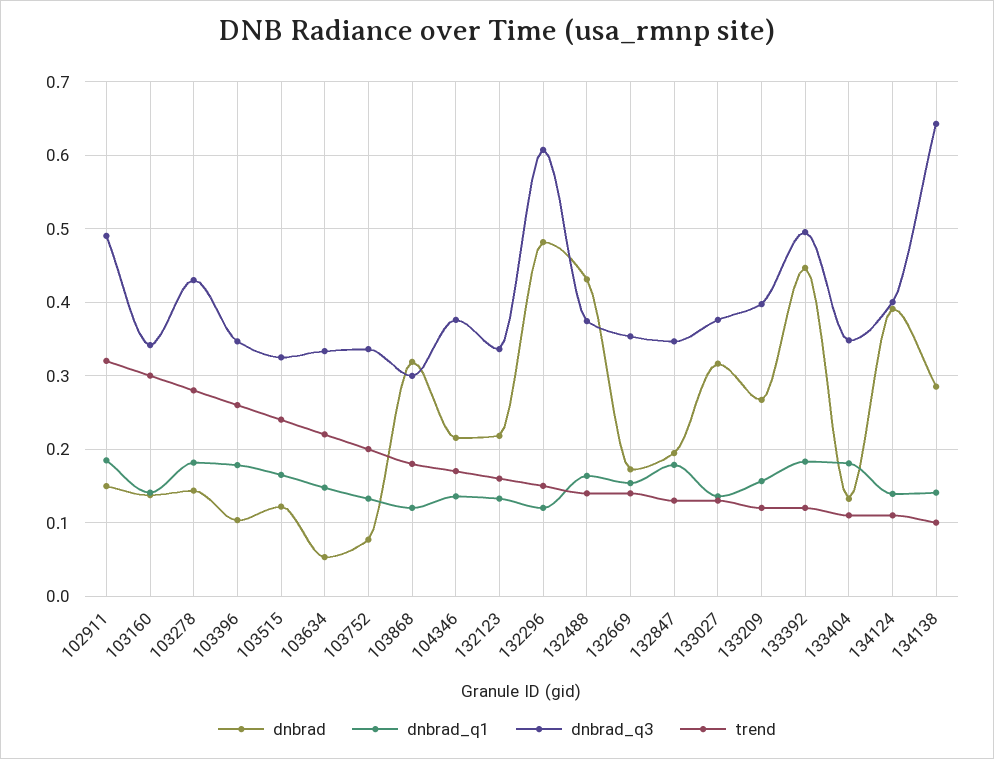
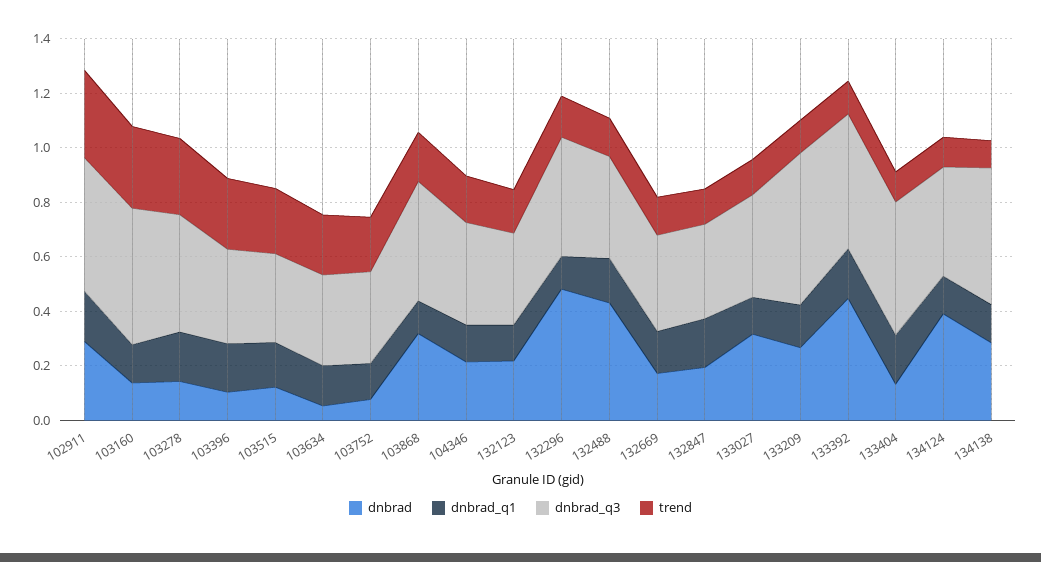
  {
    "dnbrad": {
-     "102911": 0.15,
+     "102911": 0.3,
      "103160": 0.14,
      "103278": 0.14,
      "103396": 0.1,
      "103515": 0.12,
      "103634": 0.05,
      "103752": 0.08,
      "103868": 0.32,
      "104346": 0.22,
      "132123": 0.22,
      "132296": 0.48,
      "132488": 0.43,
      "132669": 0.17,
      "132847": 0.19,
      "133027": 0.32,
      "133209": 0.27,
      "133392": 0.45,
      "133404": 0.13,
      "134124": 0.39,
      "134138": 0.29
    },
    "dnbrad_q1": {
      "102911": 0.18,
      "103160": 0.14,
      "103278": 0.18,
      "103396": 0.18,
      "103515": 0.17,
      "103634": 0.15,
      "103752": 0.13,
      "103868": 0.12,
      "104346": 0.14,
      "132123": 0.13,
      "132296": 0.12,
      "132488": 0.16,
      "132669": 0.15,
      "132847": 0.18,
      "133027": 0.14,
      "133209": 0.16,
      "133392": 0.18,
      "133404": 0.18,
      "134124": 0.14,
      "134138": 0.14
    },
    "dnbrad_q3": {
      "102911": 0.49,
-     "103160": 0.34,
+     "103160": 0.5,
      "103278": 0.43,
      "103396": 0.35,
      "103515": 0.33,
      "103634": 0.33,
      "103752": 0.34,
-     "103868": 0.3,
+     "103868": 0.45,
      "104346": 0.38,
      "132123": 0.34,
-     "132296": 0.61,
+     "132296": 0.45,
      "132488": 0.37,
      "132669": 0.35,
      "132847": 0.35,
      "133027": 0.38,
-     "133209": 0.4,
+     "133209": 0.55,
      "133392": 0.5,
-     "133404": 0.35,
+     "133404": 0.5,
      "134124": 0.4,
-     "134138": 0.64
+     "134138": 0.5
    },
    "trend": {
      "102911": 0.32,
      "103160": 0.3,
      "103278": 0.28,
      "103396": 0.26,
      "103515": 0.24,
      "103634": 0.22,
      "103752": 0.2,
      "103868": 0.18,
      "104346": 0.17,
      "132123": 0.16,
      "132296": 0.15,
      "132488": 0.14,
      "132669": 0.14,
      "132847": 0.13,
      "133027": 0.13,
      "133209": 0.12,
      "133392": 0.12,
      "133404": 0.11,
      "134124": 0.11,
      "134138": 0.1
    }
  }

